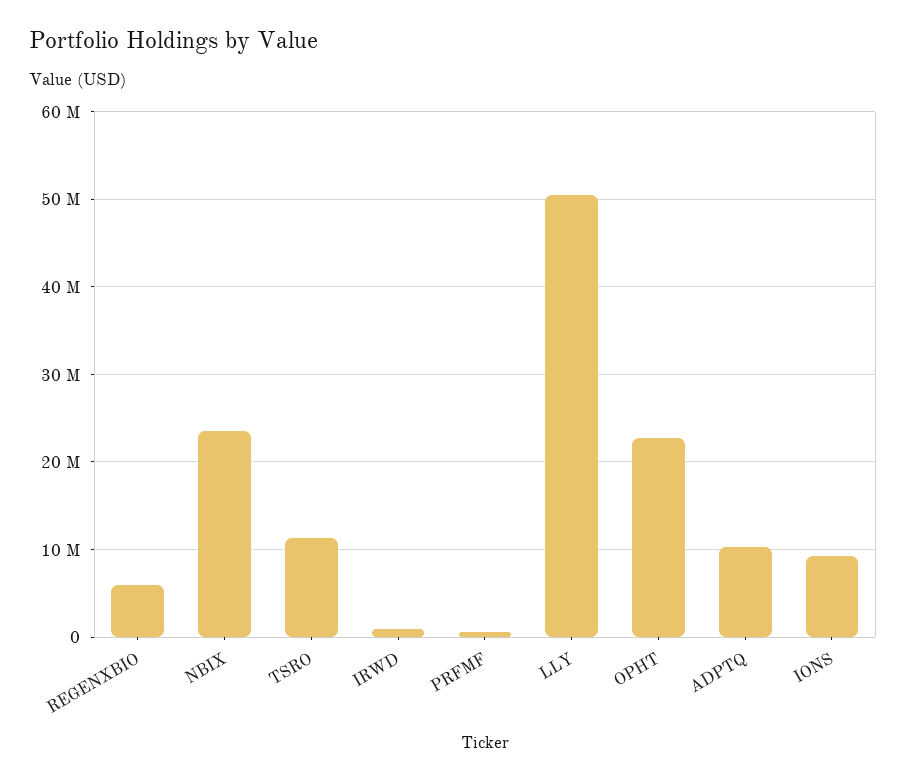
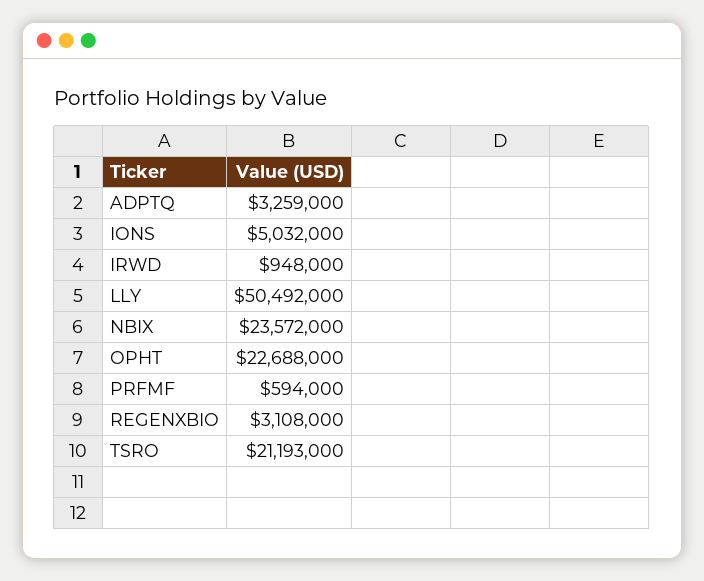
  {
-   "REGENXBIO": 6000000,
+   "REGENXBIO": 3108000,
    "NBIX": 23572000,
-   "TSRO": 11000000,
+   "TSRO": 21193000,
    "IRWD": 948000,
    "PRFMF": 594000,
    "LLY": 50492000,
    "OPHT": 22688000,
-   "ADPTQ": 10000000,
+   "ADPTQ": 3259000,
-   "IONS": 9000000
+   "IONS": 5032000
  }

